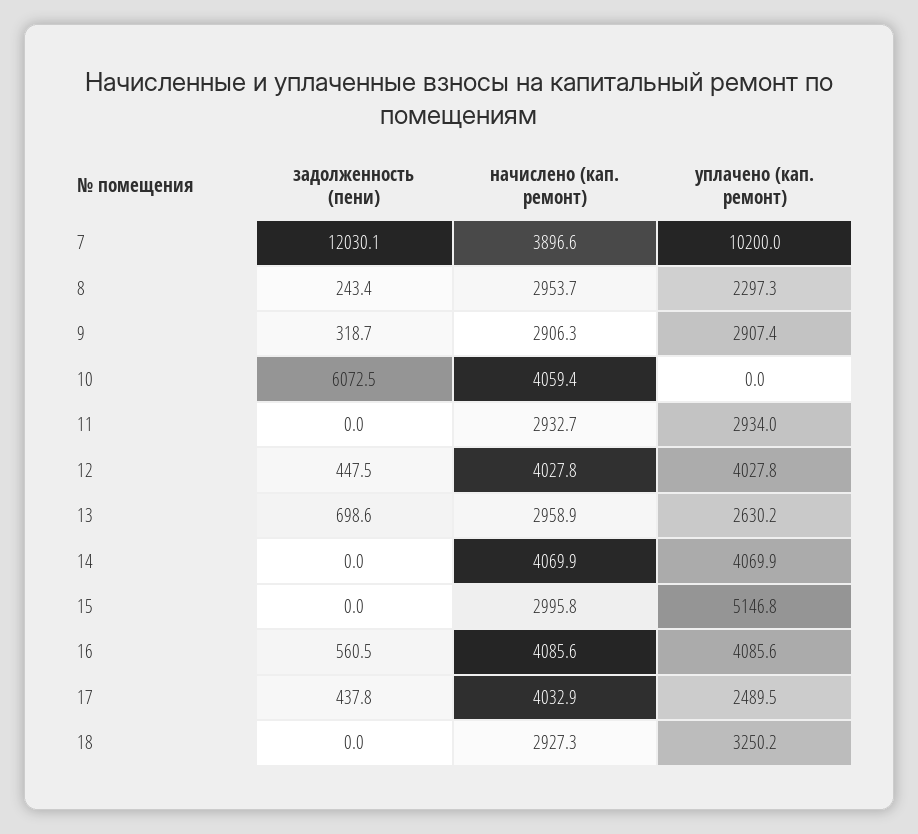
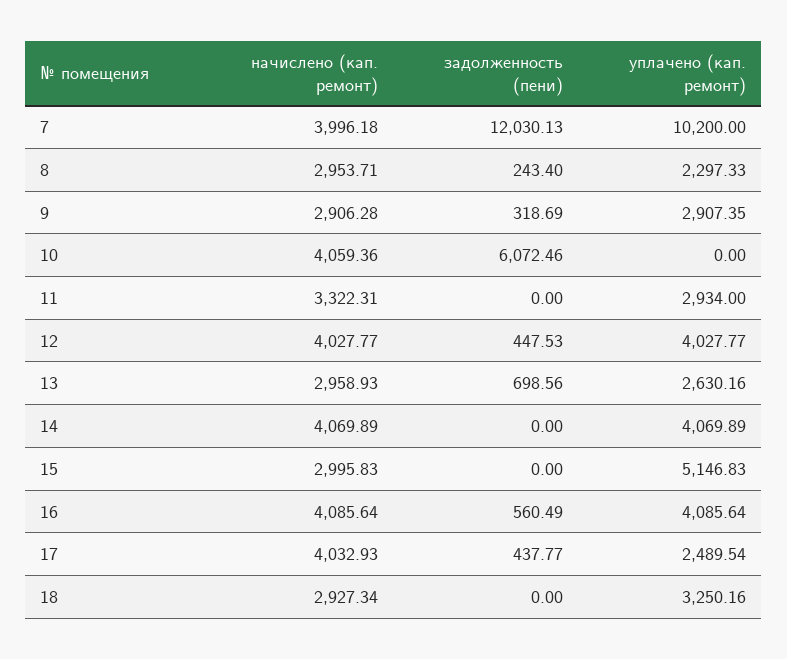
  {
    "задолженность (пени)": {
      "7": 12030.13,
      "8": 243.4,
      "9": 318.69,
      "10": 6072.46,
      "11": 0,
      "12": 447.53,
      "13": 698.56,
      "14": 0,
      "15": 0,
      "16": 560.49,
      "17": 437.77,
      "18": 0
    },
    "начислено (кап. ремонт)": {
-     "7": 3896.6,
+     "7": 3996.18,
      "8": 2953.71,
      "9": 2906.28,
      "10": 4059.36,
-     "11": 2932.7,
+     "11": 3322.31,
      "12": 4027.77,
      "13": 2958.93,
      "14": 4069.89,
      "15": 2995.83,
      "16": 4085.64,
      "17": 4032.93,
      "18": 2927.34
    },
    "уплачено (кап. ремонт)": {
      "7": 10200,
      "8": 2297.33,
      "9": 2907.35,
      "10": 0,
      "11": 2934,
      "12": 4027.77,
      "13": 2630.16,
      "14": 4069.89,
      "15": 5146.83,
      "16": 4085.64,
      "17": 2489.54,
      "18": 3250.16
    }
  }

